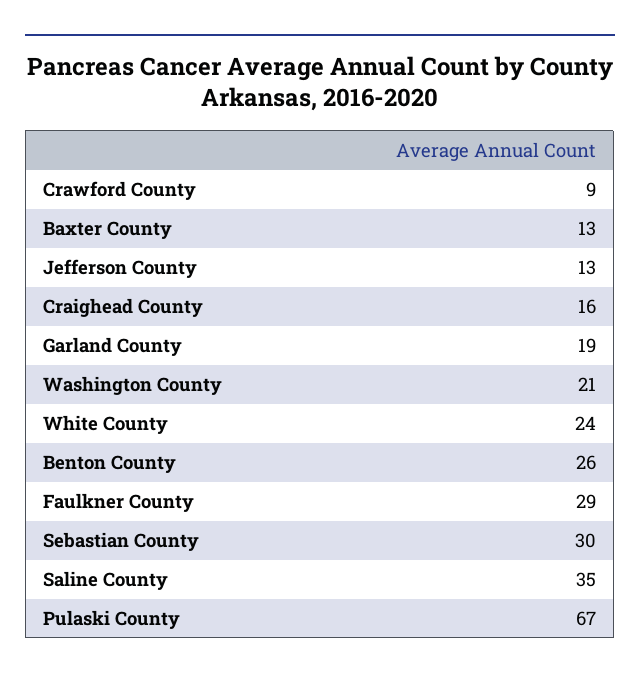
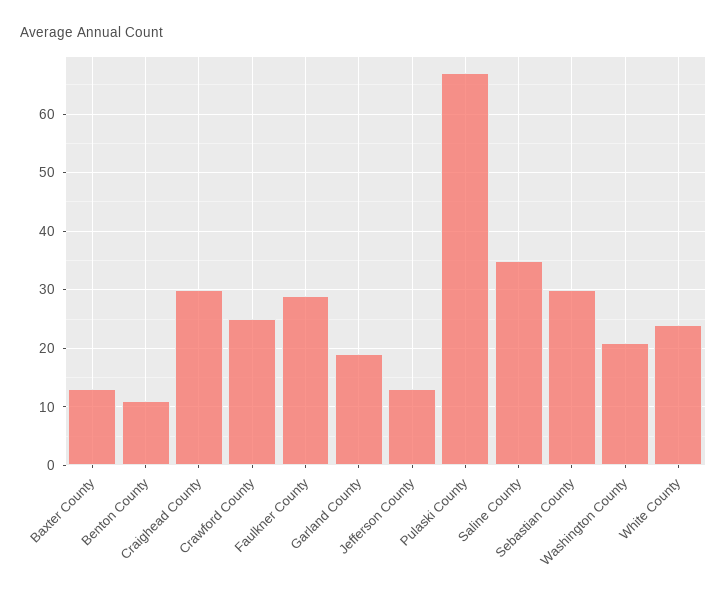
  {
-   "Crawford County": 9,
+   "Crawford County": 25,
    "Baxter County": 13,
    "Jefferson County": 13,
-   "Craighead County": 16,
+   "Craighead County": 30,
    "Garland County": 19,
    "Washington County": 21,
    "White County": 24,
-   "Benton County": 26,
+   "Benton County": 10,
    "Faulkner County": 29,
    "Sebastian County": 30,
    "Saline County": 35,
    "Pulaski County": 67
  }

